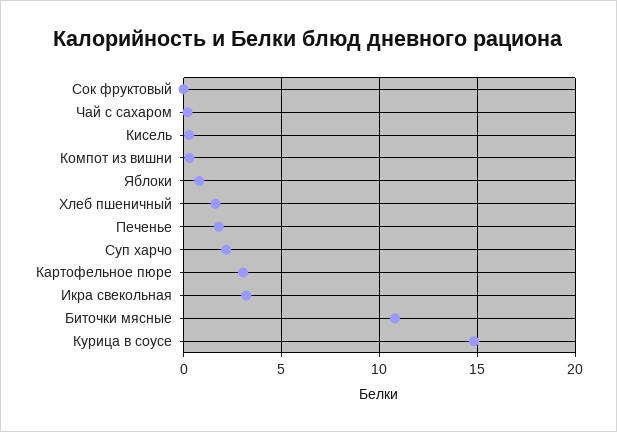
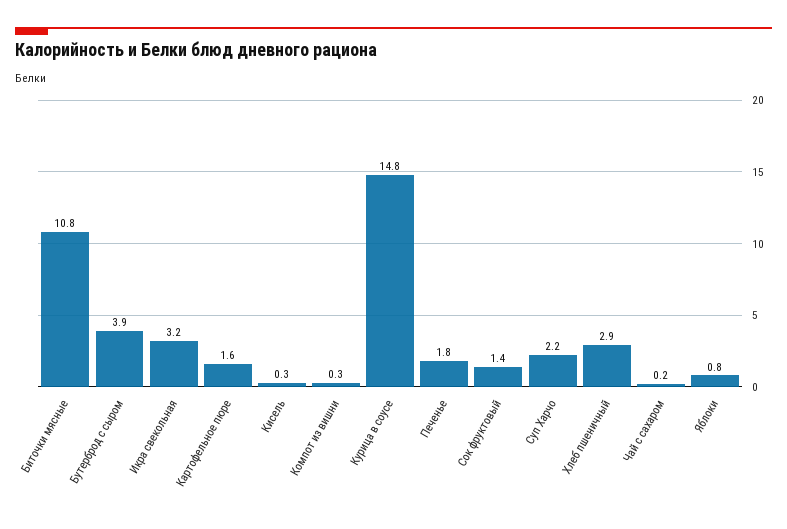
  {
-   "Сок фруктовый": 0,
+   "Сок фруктовый": 1.4,
    "Чай с сахаром": 0.2,
    "Кисель": 0.3,
    "Компот из вишни": 0.3,
    "Яблоки": 0.8,
-   "Хлеб пшеничный": 1.5,
+   "Хлеб пшеничный": 2.9,
    "Печенье": 1.8,
    "Суп харчо": 2.2,
-   "Картофельное пюре": 3,
+   "Картофельное пюре": 1.6,
    "Икра свекольная": 3.2,
    "Биточки мясные": 10.8,
-   "Курица в соусе": 14.8
+   "Курица в соусе": 14.8,
+   "Бутерброд с сыром": 3.9
  }

